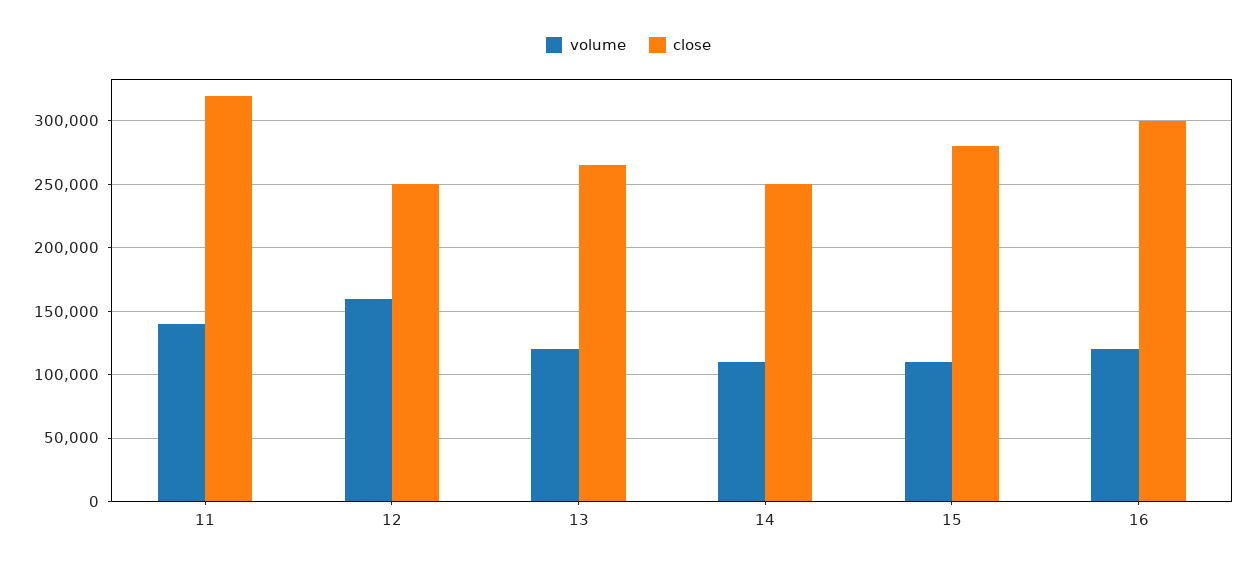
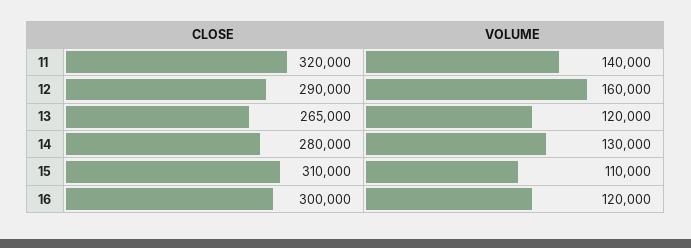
  {
    "volume": {
      "11": 140000,
      "12": 160000,
      "13": 120000,
-     "14": 110000,
+     "14": 130000,
      "15": 110000,
      "16": 120000
    },
    "close": {
      "11": 320000,
-     "12": 250000,
+     "12": 290000,
      "13": 265000,
-     "14": 250000,
+     "14": 280000,
-     "15": 280000,
+     "15": 310000,
      "16": 300000
    }
  }

